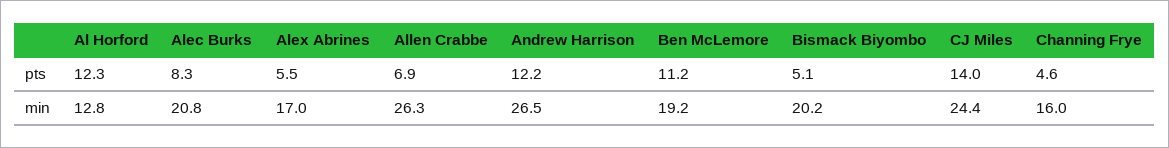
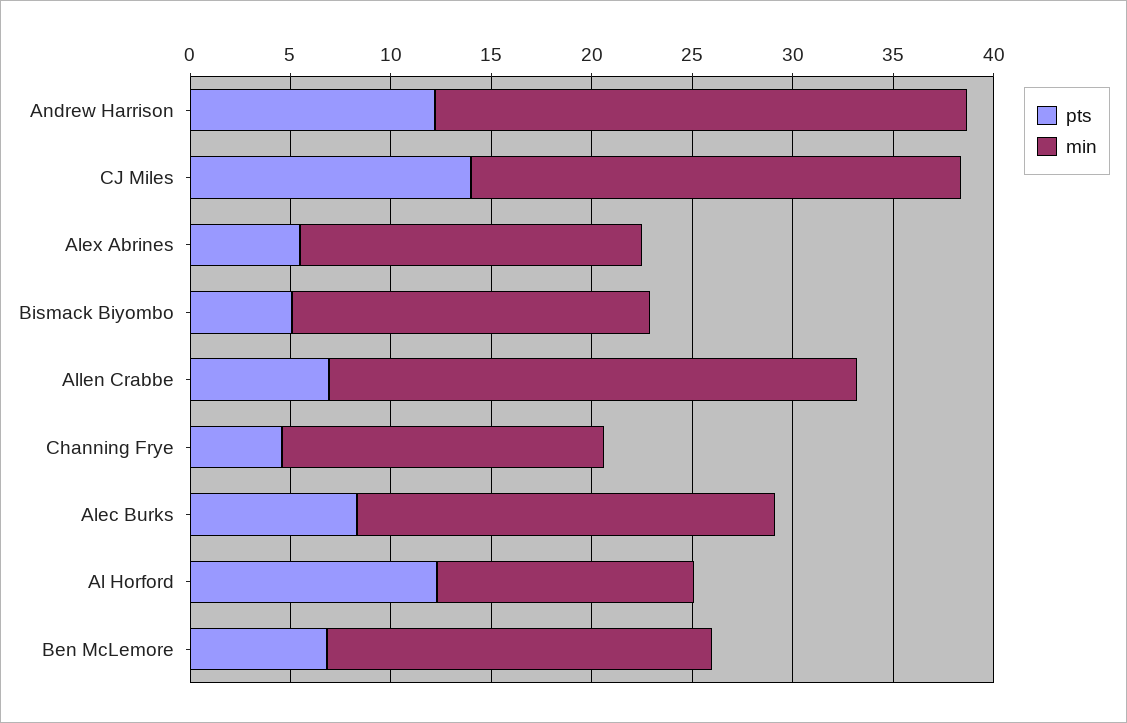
  {
    "pts": {
      "Al Horford": 12.3,
      "Alec Burks": 8.3,
      "Alex Abrines": 5.5,
      "Allen Crabbe": 6.9,
      "Andrew Harrison": 12.2,
-     "Ben McLemore": 11.2,
+     "Ben McLemore": 7,
      "Bismack Biyombo": 5.1,
      "CJ Miles": 14,
      "Channing Frye": 4.6
    },
    "min": {
      "Al Horford": 12.8,
      "Alec Burks": 20.8,
      "Alex Abrines": 17,
      "Allen Crabbe": 26.3,
      "Andrew Harrison": 26.5,
      "Ben McLemore": 19.2,
-     "Bismack Biyombo": 20.2,
+     "Bismack Biyombo": 18,
      "CJ Miles": 24.4,
      "Channing Frye": 16
    }
  }

